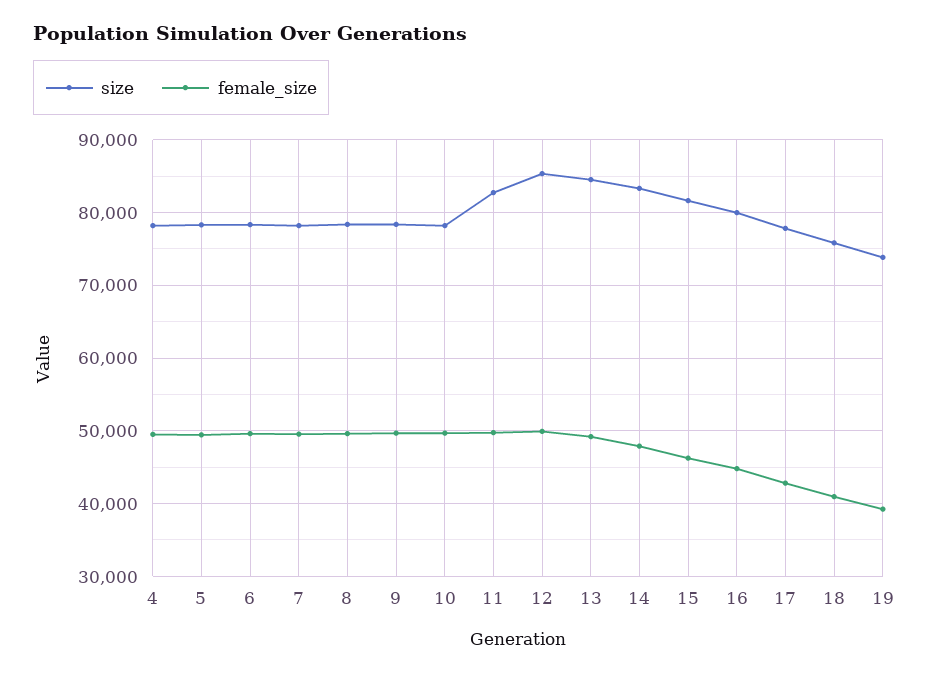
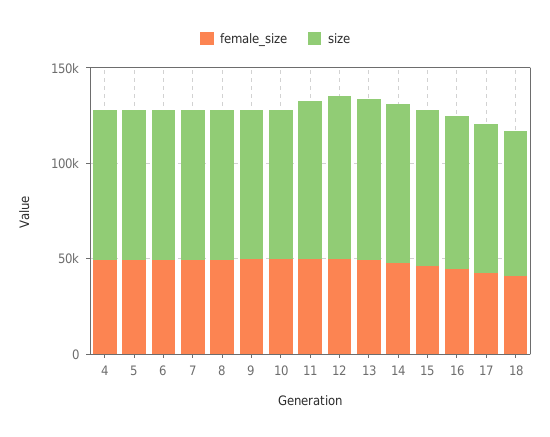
  {
    "size": {
      "4": 78000,
      "5": 78000,
      "6": 78000,
      "7": 78000,
      "8": 78000,
      "9": 78000,
      "10": 78000,
      "11": 83000,
      "12": 85000,
      "13": 84000,
      "14": 83000,
      "15": 82000,
      "16": 80000,
      "17": 78000,
-     "18": 76000,
+     "18": 76000
-     "19": 74000
    },
    "female_size": {
      "4": 50000,
      "5": 49000,
      "6": 50000,
      "7": 50000,
      "8": 50000,
      "9": 50000,
      "10": 50000,
      "11": 50000,
      "12": 50000,
      "13": 49000,
      "14": 48000,
      "15": 46000,
      "16": 45000,
      "17": 43000,
-     "18": 41000,
+     "18": 41000
-     "19": 39000
    }
  }

